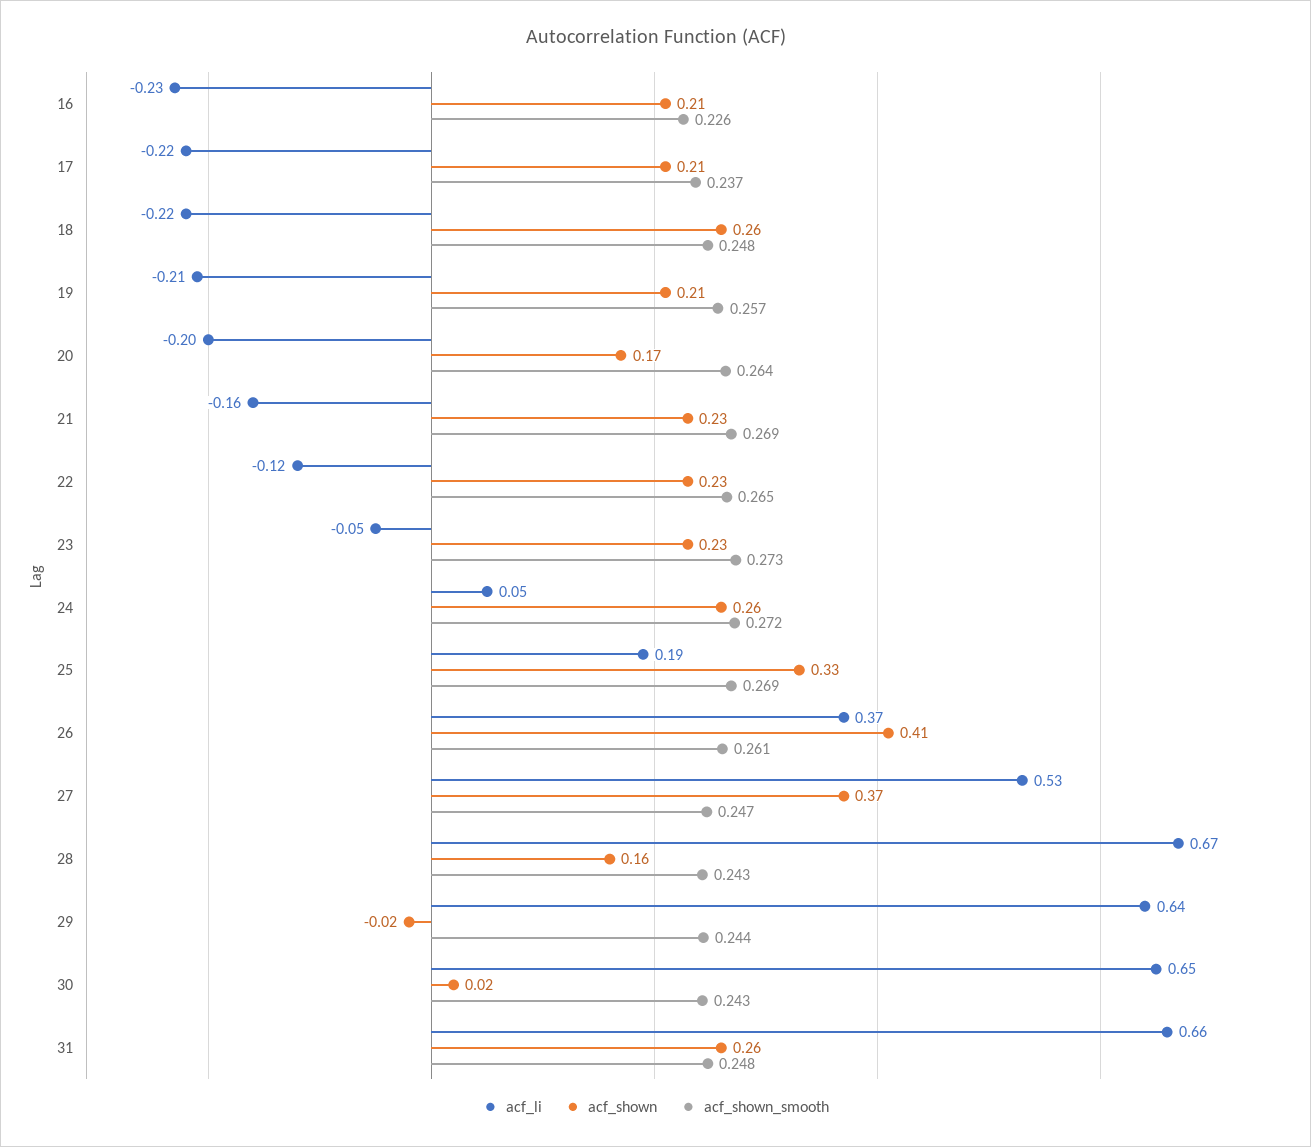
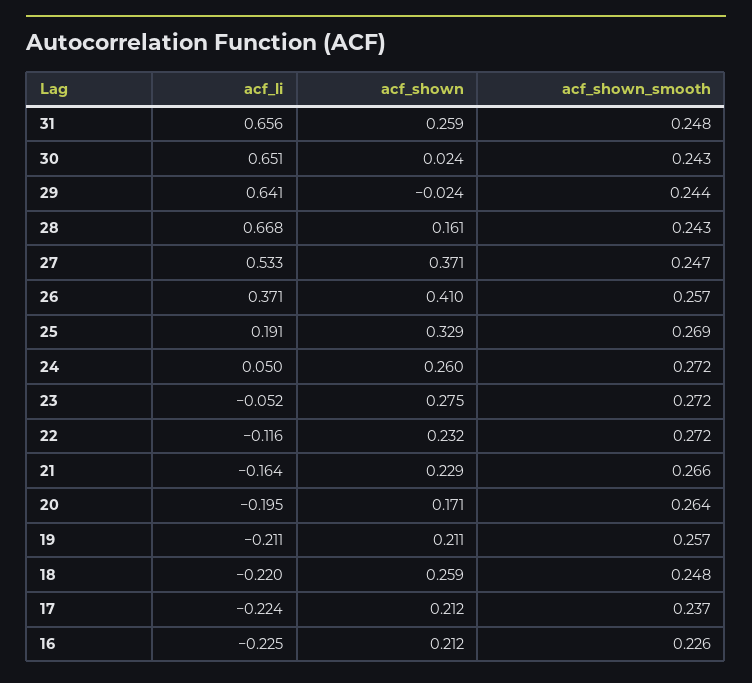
  {
    "acf_li": {
      "16": -0.225,
      "17": -0.224,
      "18": -0.22,
      "19": -0.211,
      "20": -0.195,
      "21": -0.164,
      "22": -0.116,
      "23": -0.052,
      "24": 0.05,
      "25": 0.191,
      "26": 0.371,
      "27": 0.533,
      "28": 0.668,
      "29": 0.641,
      "30": 0.651,
      "31": 0.656
    },
    "acf_shown": {
      "16": 0.212,
      "17": 0.212,
      "18": 0.259,
      "19": 0.211,
      "20": 0.171,
      "21": 0.229,
      "22": 0.232,
-     "23": 0.23,
+     "23": 0.275,
      "24": 0.26,
      "25": 0.329,
      "26": 0.41,
      "27": 0.371,
      "28": 0.161,
      "29": -0.024,
      "30": 0.024,
      "31": 0.259
    },
    "acf_shown_smooth": {
      "16": 0.226,
      "17": 0.237,
      "18": 0.248,
      "19": 0.257,
      "20": 0.264,
-     "21": 0.269,
+     "21": 0.266,
-     "22": 0.265,
+     "22": 0.272,
-     "23": 0.273,
+     "23": 0.272,
      "24": 0.272,
      "25": 0.269,
-     "26": 0.261,
+     "26": 0.257,
      "27": 0.247,
      "28": 0.243,
      "29": 0.244,
      "30": 0.243,
      "31": 0.248
    }
  }

